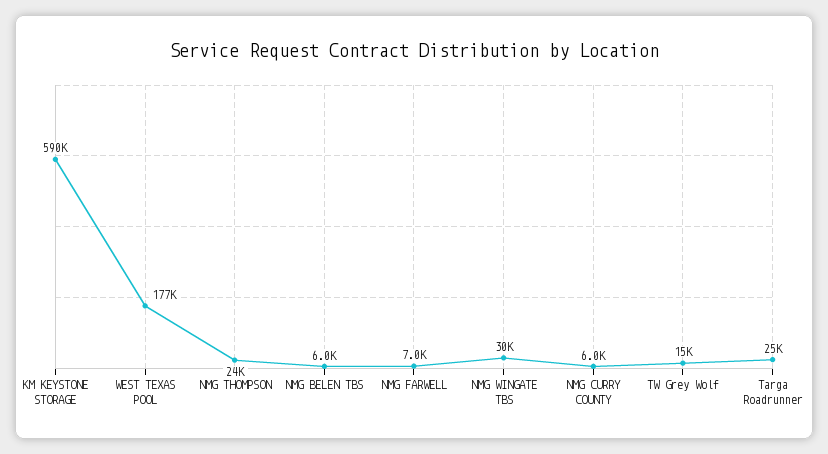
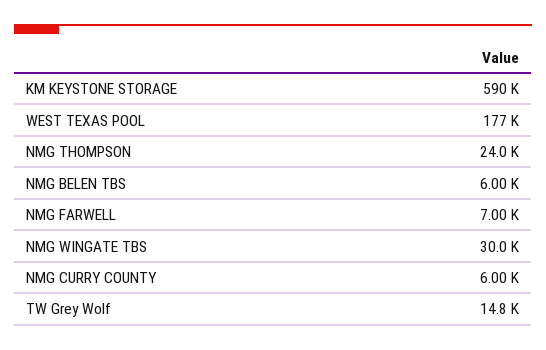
  {
    "KM KEYSTONE STORAGE": 590000,
    "WEST TEXAS POOL": 177000,
    "NMG THOMPSON": 24000,
    "NMG BELEN TBS": 6000,
    "NMG FARWELL": 7000,
    "NMG WINGATE TBS": 30000,
    "NMG CURRY COUNTY": 6000,
-   "TW Grey Wolf": 14800,
+   "TW Grey Wolf": 14800
-   "Targa Roadrunner": 25000
  }

